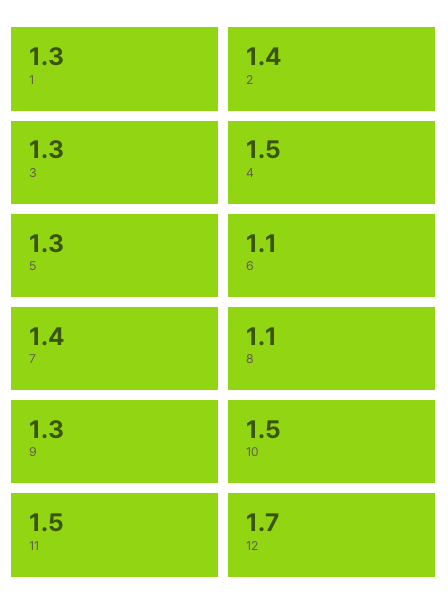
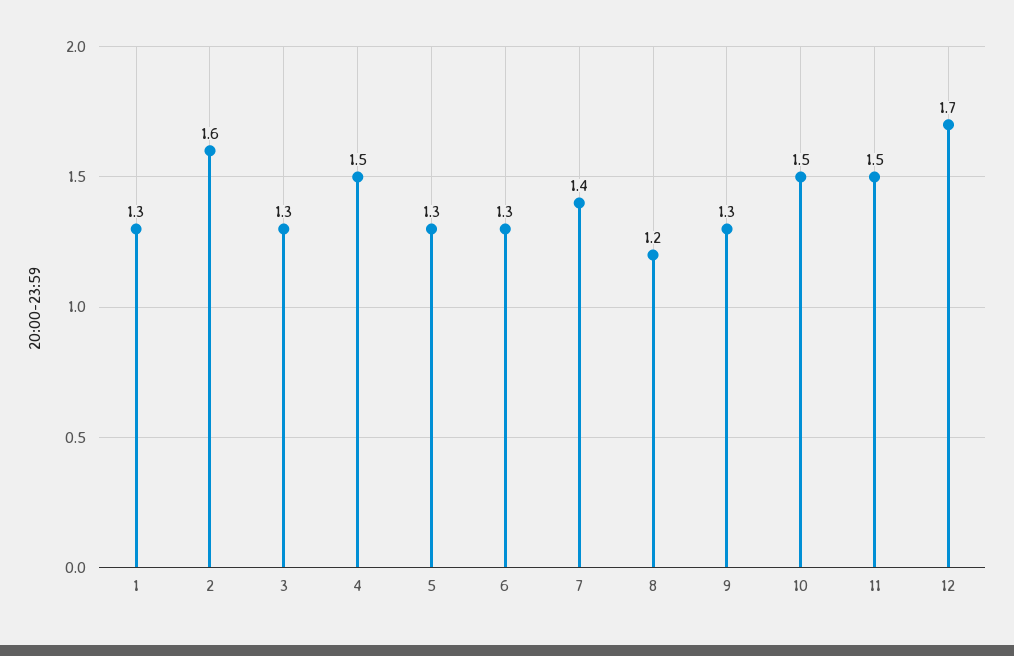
  {
    "1": 1.3,
-   "2": 1.4,
+   "2": 1.6,
    "3": 1.3,
    "4": 1.5,
    "5": 1.3,
-   "6": 1.1,
+   "6": 1.3,
    "7": 1.4,
-   "8": 1.1,
+   "8": 1.2,
    "9": 1.3,
    "10": 1.5,
    "11": 1.5,
    "12": 1.7
  }

